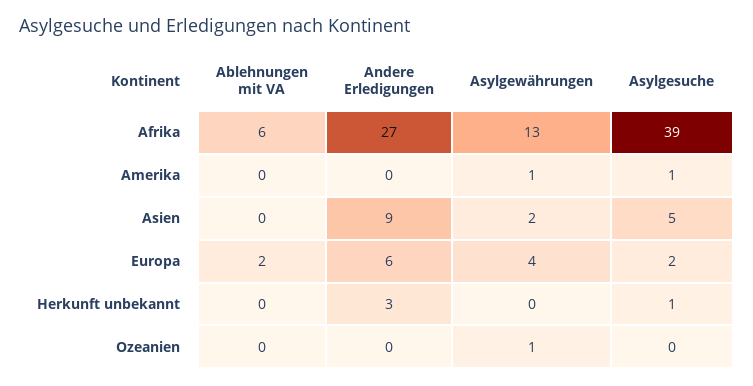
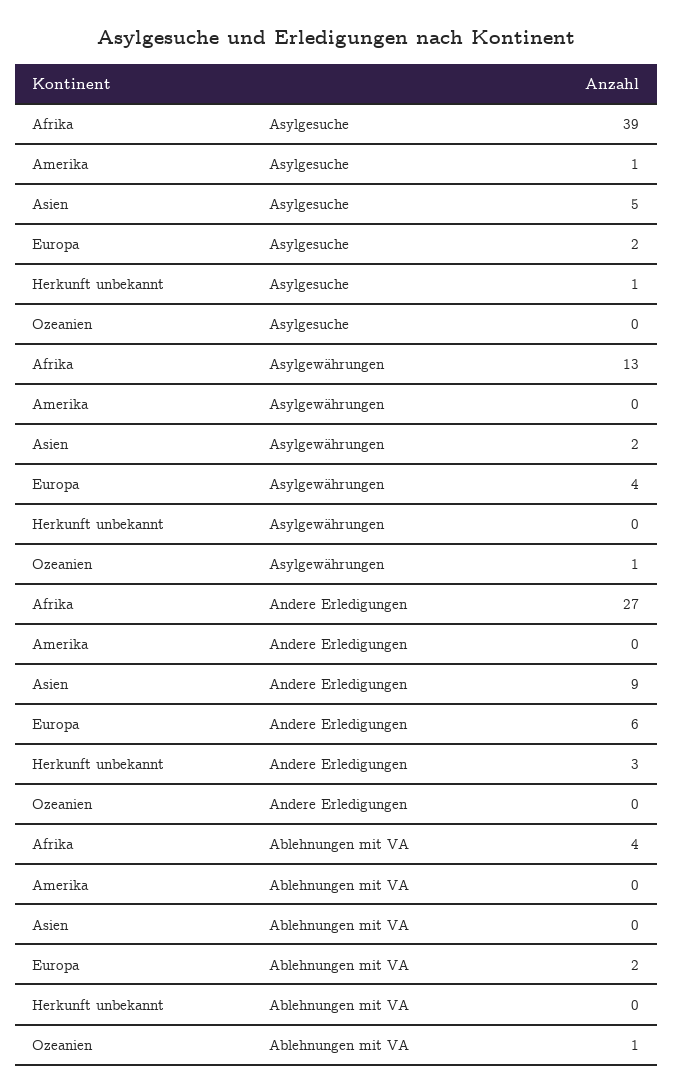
  {
    "Ablehnungen mit VA": {
-     "Afrika": 6,
+     "Afrika": 4,
      "Amerika": 0,
      "Asien": 0,
      "Europa": 2,
      "Herkunft unbekannt": 0,
-     "Ozeanien": 0
+     "Ozeanien": 1
    },
    "Andere Erledigungen": {
      "Afrika": 27,
      "Amerika": 0,
      "Asien": 9,
      "Europa": 6,
      "Herkunft unbekannt": 3,
      "Ozeanien": 0
    },
    "Asylgewährungen": {
      "Afrika": 13,
-     "Amerika": 1,
+     "Amerika": 0,
      "Asien": 2,
      "Europa": 4,
      "Herkunft unbekannt": 0,
      "Ozeanien": 1
    },
    "Asylgesuche": {
      "Afrika": 39,
      "Amerika": 1,
      "Asien": 5,
      "Europa": 2,
      "Herkunft unbekannt": 1,
      "Ozeanien": 0
    }
  }

